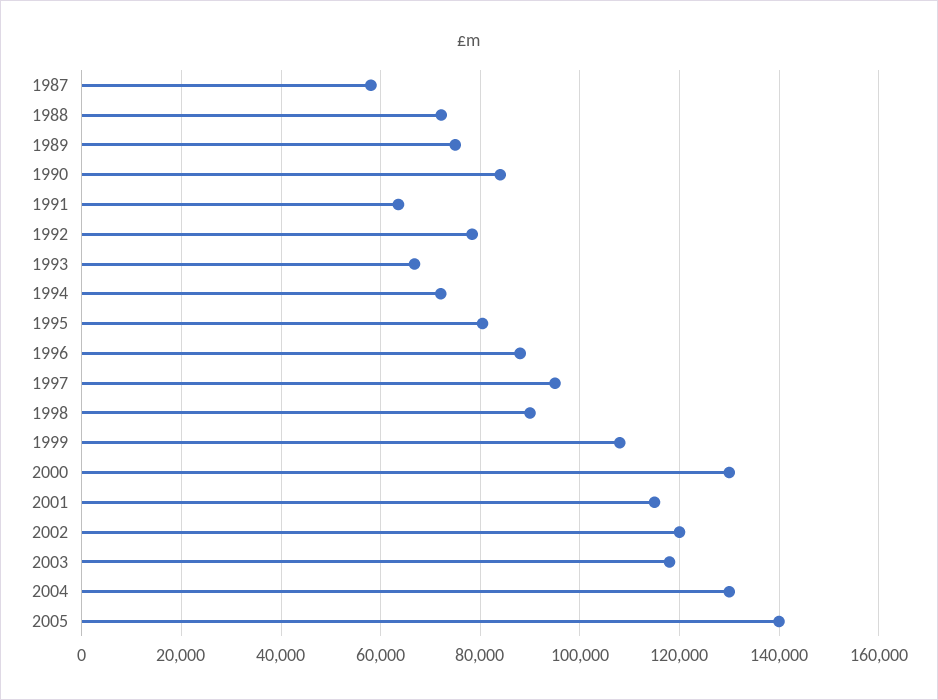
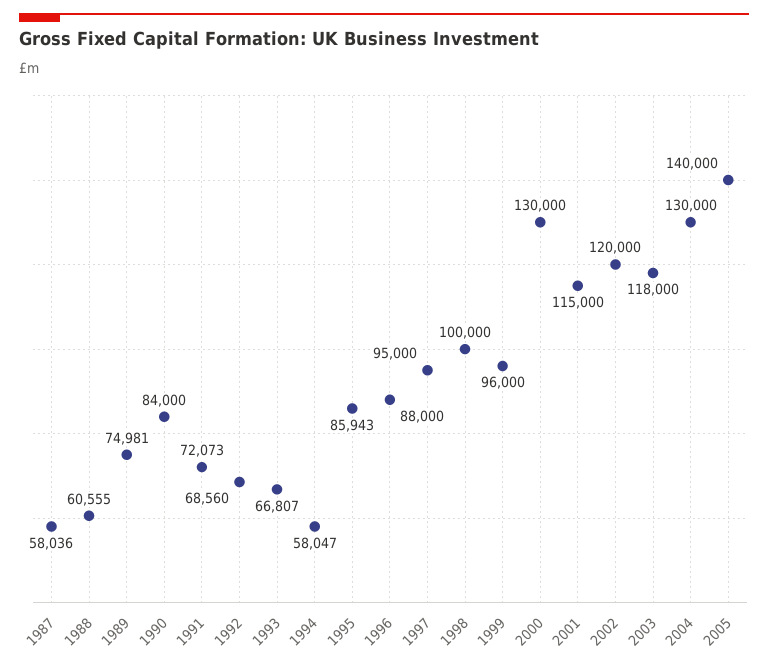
  {
    "1987": 58036,
-   "1988": 72000,
+   "1988": 60555,
    "1989": 74981,
    "1990": 84000,
-   "1991": 64000,
+   "1991": 72073,
-   "1992": 78000,
+   "1992": 68560,
    "1993": 66807,
-   "1994": 72000,
+   "1994": 58047,
-   "1995": 80000,
+   "1995": 85943,
    "1996": 88000,
    "1997": 95000,
-   "1998": 90000,
+   "1998": 100000,
-   "1999": 108000,
+   "1999": 96000,
    "2000": 130000,
    "2001": 115000,
    "2002": 120000,
    "2003": 118000,
    "2004": 130000,
    "2005": 140000
  }

